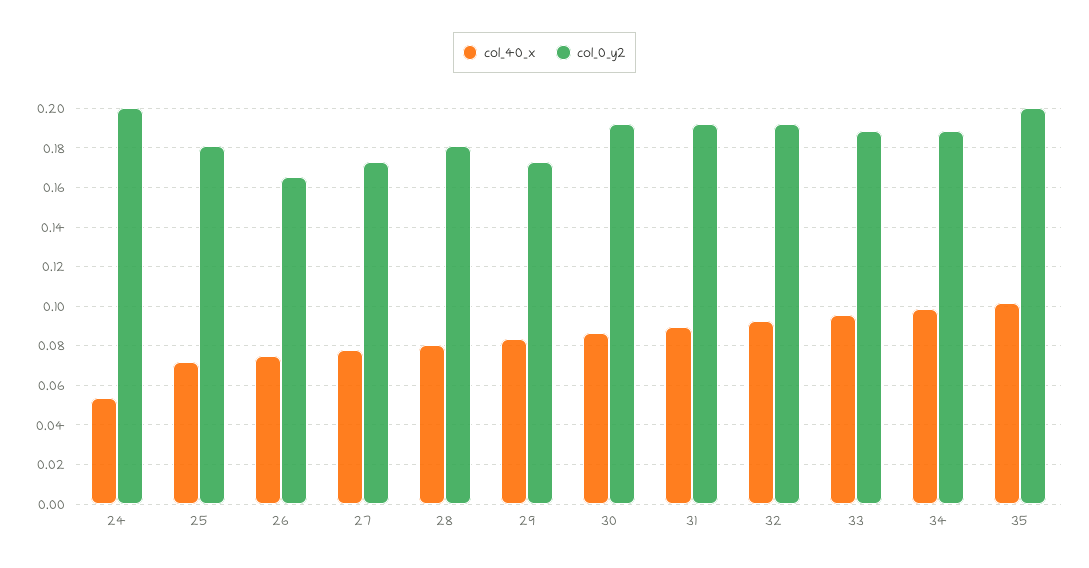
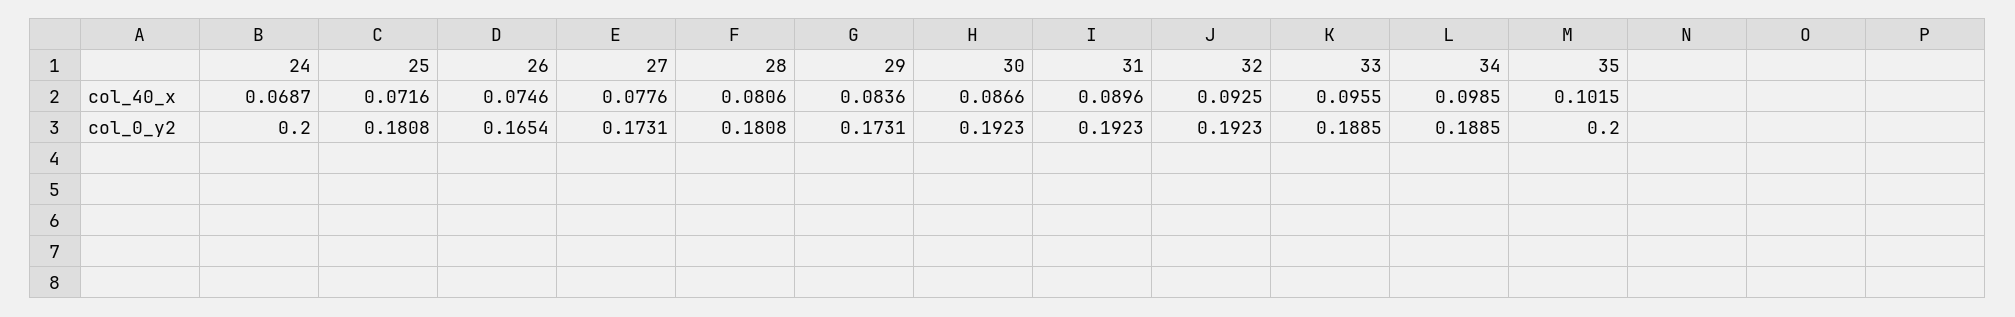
  {
    "col_40_x": {
-     "24": 0.055,
+     "24": 0.0687,
      "25": 0.0716,
      "26": 0.0746,
      "27": 0.0776,
      "28": 0.0806,
      "29": 0.0836,
      "30": 0.0866,
      "31": 0.0896,
      "32": 0.0925,
      "33": 0.0955,
      "34": 0.0985,
      "35": 0.1015
    },
    "col_0_y2": {
      "24": 0.2,
      "25": 0.1808,
      "26": 0.1654,
      "27": 0.1731,
      "28": 0.1808,
      "29": 0.1731,
      "30": 0.1923,
      "31": 0.1923,
      "32": 0.1923,
      "33": 0.1885,
      "34": 0.1885,
      "35": 0.2
    }
  }

